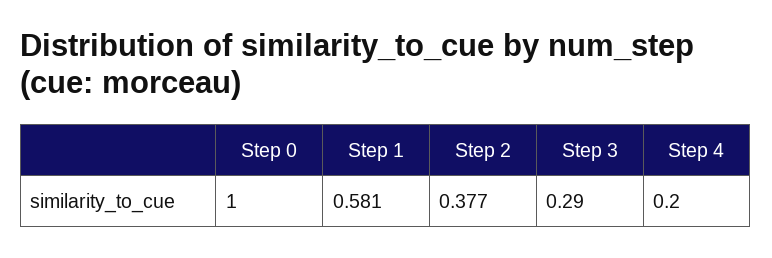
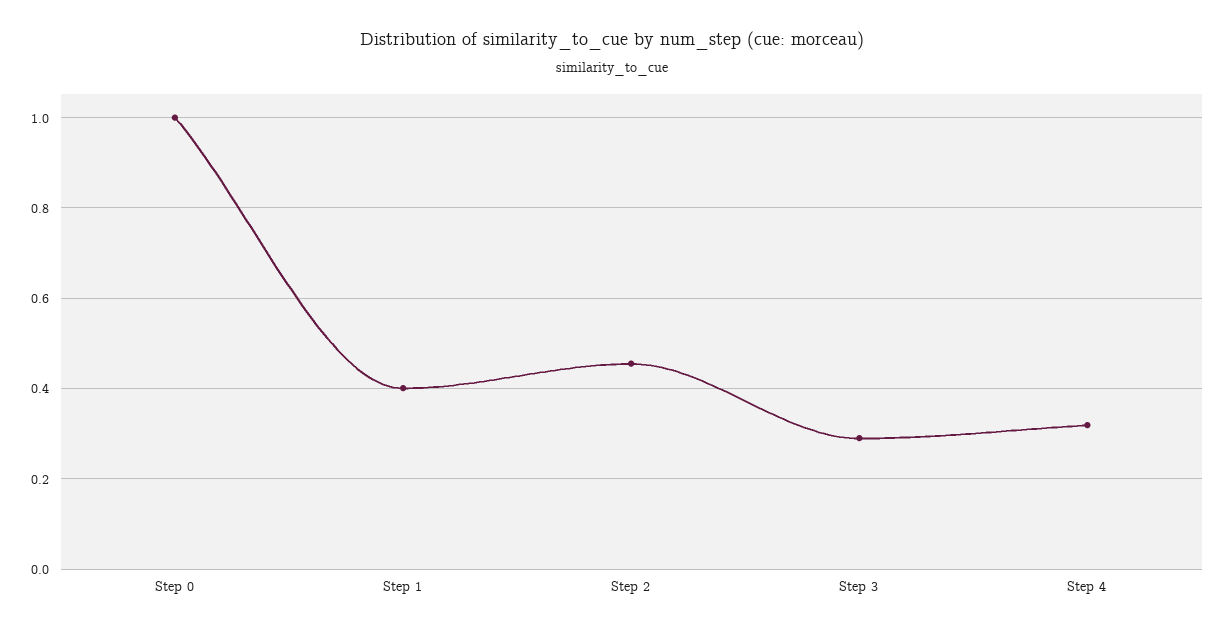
  {
    "Step 0": 1,
-   "Step 1": 0.581,
+   "Step 1": 0.4,
-   "Step 2": 0.377,
+   "Step 2": 0.46,
    "Step 3": 0.29,
-   "Step 4": 0.2
+   "Step 4": 0.32
  }

